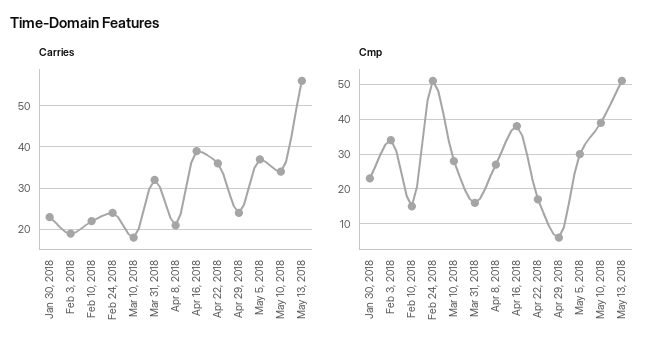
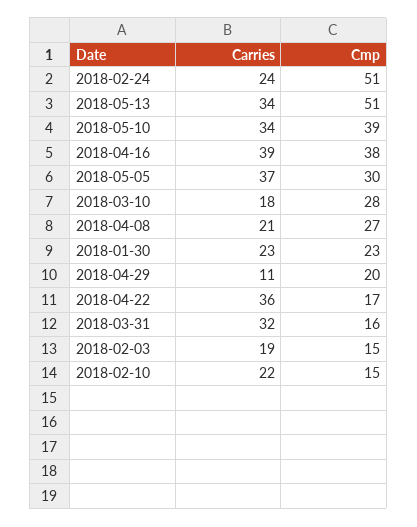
  {
    "Carries": {
      "Jan 30, 2018": 23,
      "Feb 3, 2018": 19,
      "Feb 10, 2018": 22,
      "Feb 24, 2018": 24,
      "Mar 10, 2018": 18,
      "Mar 31, 2018": 32,
      "Apr 8, 2018": 21,
      "Apr 16, 2018": 39,
      "Apr 22, 2018": 36,
-     "Apr 29, 2018": 25,
+     "Apr 29, 2018": 11,
      "May 5, 2018": 37,
      "May 10, 2018": 34,
-     "May 13, 2018": 55
+     "May 13, 2018": 34
    },
    "Cmp": {
      "Jan 30, 2018": 23,
-     "Feb 3, 2018": 35,
+     "Feb 3, 2018": 15,
      "Feb 10, 2018": 15,
      "Feb 24, 2018": 51,
      "Mar 10, 2018": 28,
      "Mar 31, 2018": 16,
      "Apr 8, 2018": 27,
      "Apr 16, 2018": 38,
      "Apr 22, 2018": 17,
-     "Apr 29, 2018": 5,
+     "Apr 29, 2018": 20,
      "May 5, 2018": 30,
      "May 10, 2018": 39,
      "May 13, 2018": 51
    }
  }

